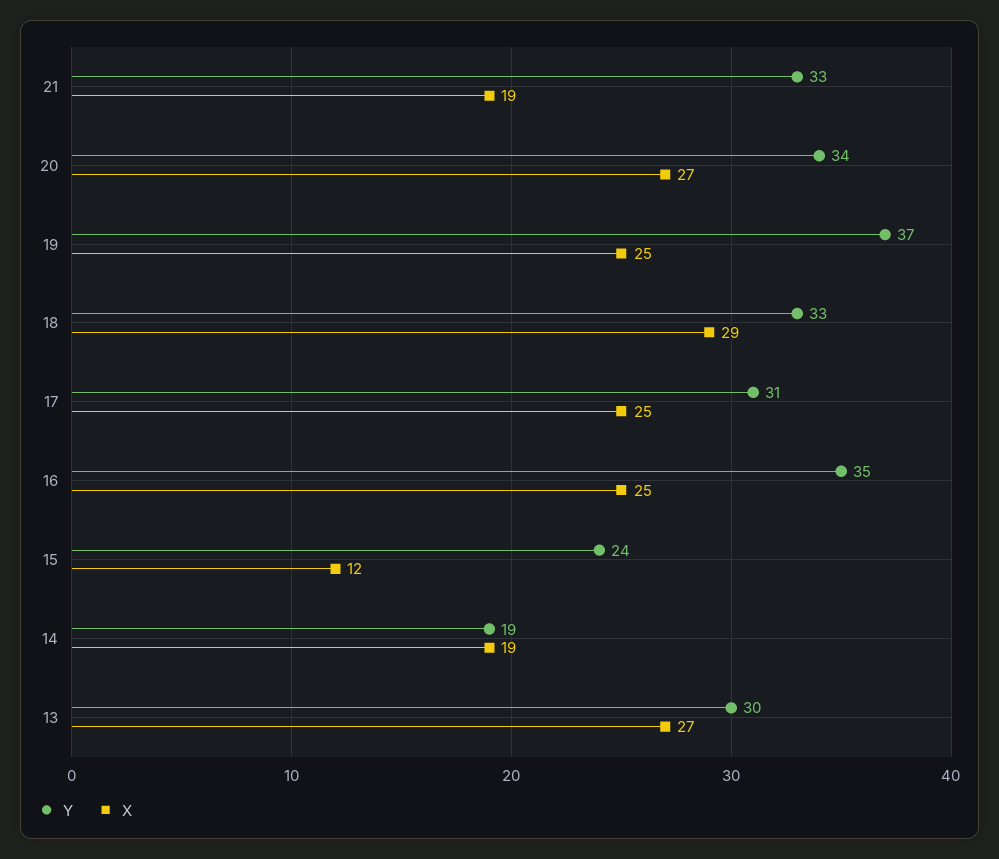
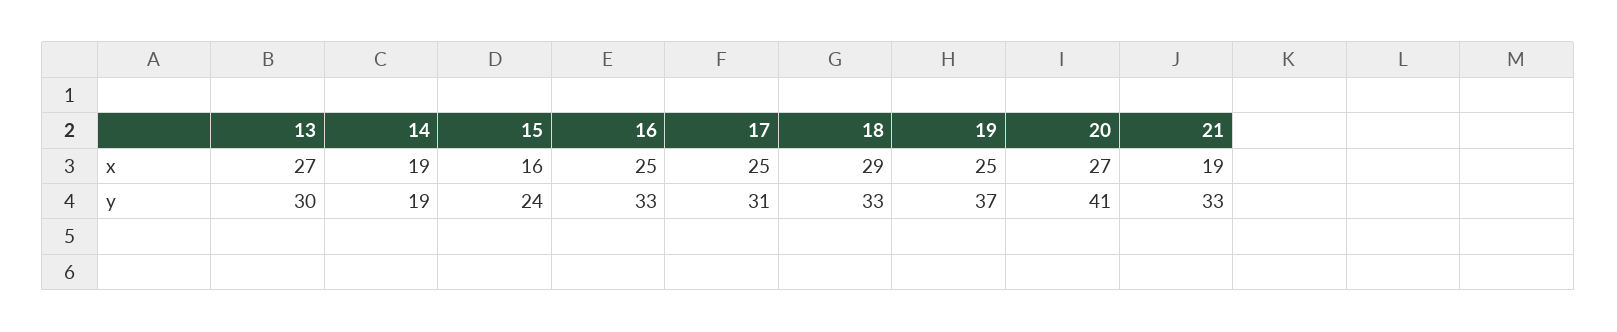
  {
    "Y": {
      "21": 33,
-     "20": 34,
+     "20": 41,
      "19": 37,
      "18": 33,
      "17": 31,
-     "16": 35,
+     "16": 33,
      "15": 24,
      "14": 19,
      "13": 30
    },
    "X": {
      "21": 19,
      "20": 27,
      "19": 25,
      "18": 29,
      "17": 25,
      "16": 25,
-     "15": 12,
+     "15": 16,
      "14": 19,
      "13": 27
    }
  }

